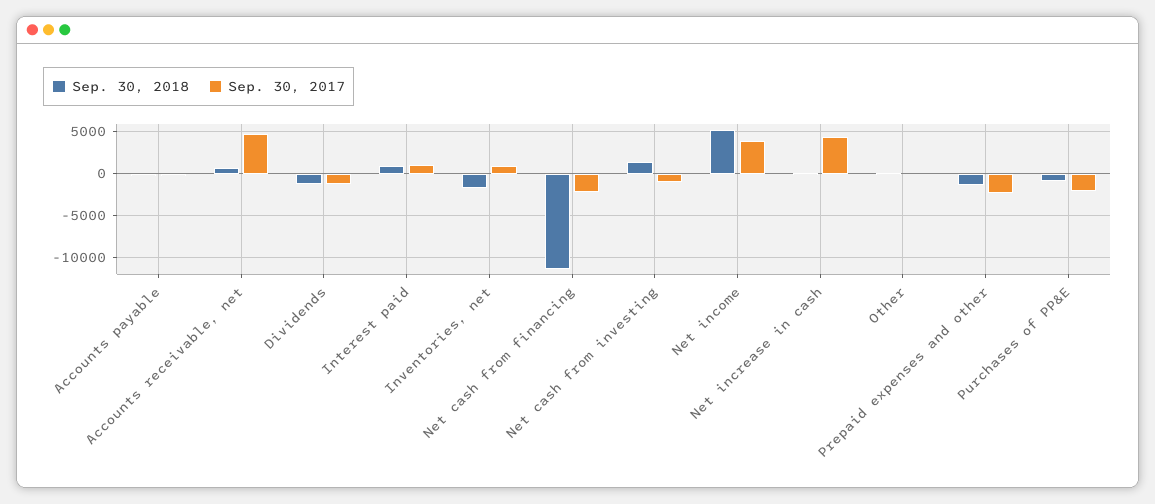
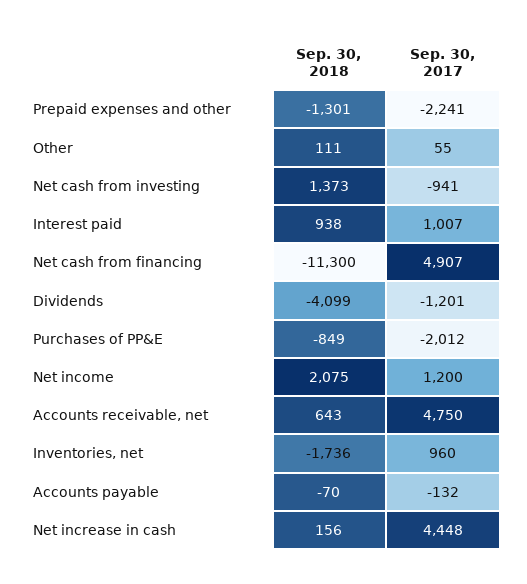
  {
    "Sep. 30, 2018": {
      "Accounts payable": -70,
      "Accounts receivable, net": 643,
-     "Dividends": -1000,
+     "Dividends": -4099,
      "Interest paid": 938,
      "Inventories, net": -1736,
      "Net cash from financing": -11300,
      "Net cash from investing": 1373,
-     "Net income": 5000,
+     "Net income": 2075,
      "Net increase in cash": 156,
      "Other": 111,
      "Prepaid expenses and other": -1301,
      "Purchases of PP&E": -849
    },
    "Sep. 30, 2017": {
      "Accounts payable": -132,
      "Accounts receivable, net": 4750,
      "Dividends": -1201,
      "Interest paid": 1007,
      "Inventories, net": 960,
-     "Net cash from financing": -2000,
+     "Net cash from financing": 4907,
      "Net cash from investing": -941,
-     "Net income": 4000,
+     "Net income": 1200,
      "Net increase in cash": 4448,
      "Other": 55,
      "Prepaid expenses and other": -2241,
      "Purchases of PP&E": -2012
    }
  }

